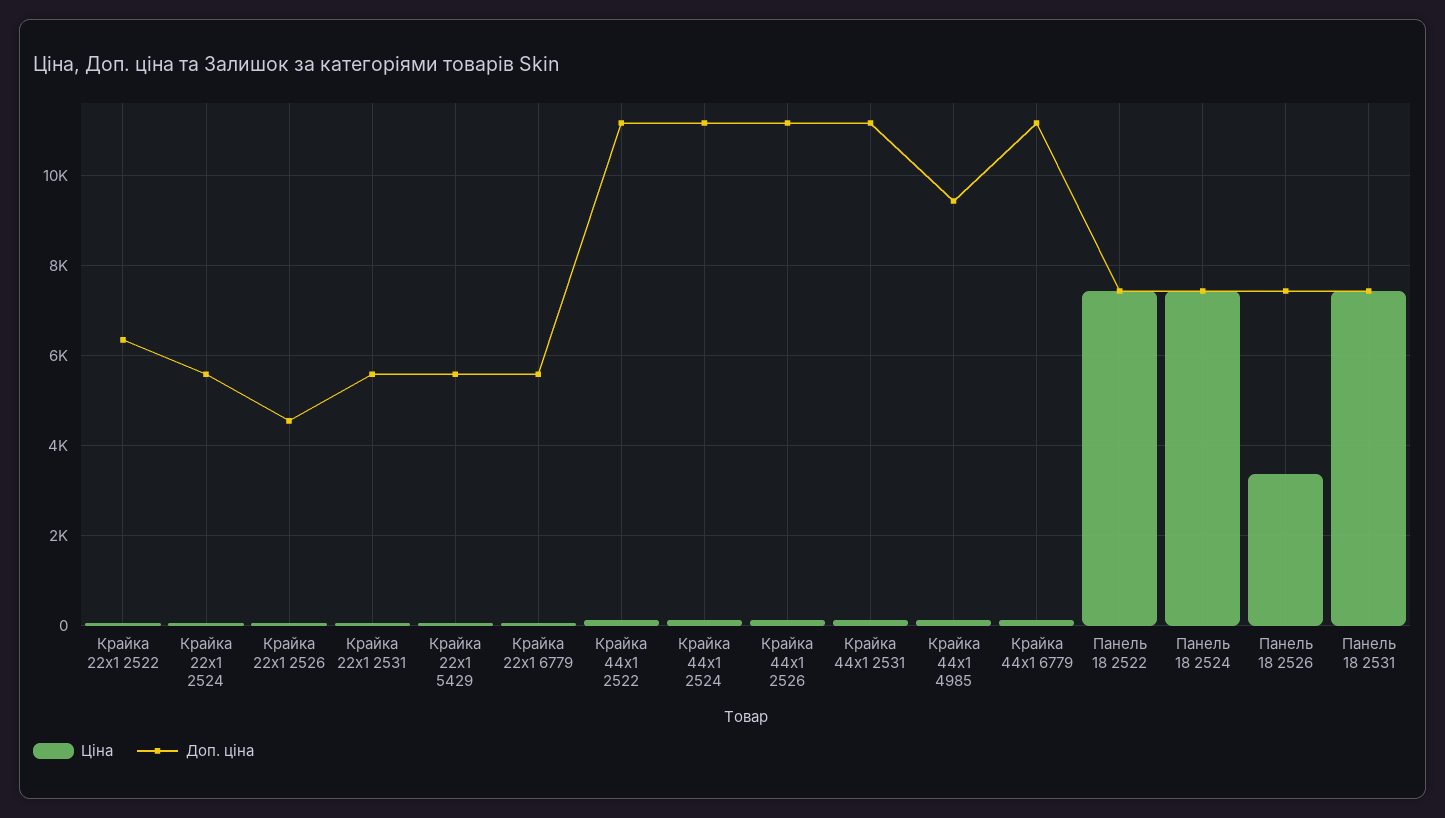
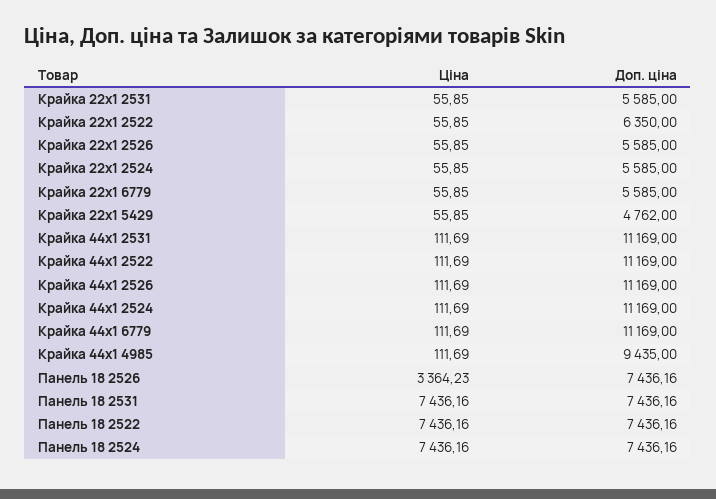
  {
    "Ціна": {
      "Крайка 22x1 2522": 55.85,
      "Крайка 22x1 2524": 55.85,
      "Крайка 22x1 2526": 55.85,
      "Крайка 22x1 2531": 55.85,
      "Крайка 22x1 5429": 55.85,
      "Крайка 22x1 6779": 55.85,
      "Крайка 44x1 2522": 111.69,
      "Крайка 44x1 2524": 111.69,
      "Крайка 44x1 2526": 111.69,
      "Крайка 44x1 2531": 111.69,
      "Крайка 44x1 4985": 111.69,
      "Крайка 44x1 6779": 111.69,
      "Панель 18 2522": 7436.16,
      "Панель 18 2524": 7436.16,
      "Панель 18 2526": 3364.23,
      "Панель 18 2531": 7436.16
    },
    "Доп. ціна": {
      "Крайка 22x1 2522": 6350,
      "Крайка 22x1 2524": 5585,
-     "Крайка 22x1 2526": 4600,
+     "Крайка 22x1 2526": 5585,
      "Крайка 22x1 2531": 5585,
-     "Крайка 22x1 5429": 5600,
+     "Крайка 22x1 5429": 4762,
      "Крайка 22x1 6779": 5585,
      "Крайка 44x1 2522": 11169,
      "Крайка 44x1 2524": 11169,
      "Крайка 44x1 2526": 11169,
      "Крайка 44x1 2531": 11169,
      "Крайка 44x1 4985": 9435,
      "Крайка 44x1 6779": 11169,
      "Панель 18 2522": 7436.16,
      "Панель 18 2524": 7436.16,
      "Панель 18 2526": 7436.16,
      "Панель 18 2531": 7436.16
    }
  }

